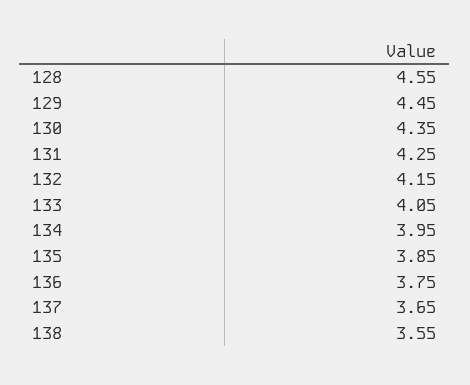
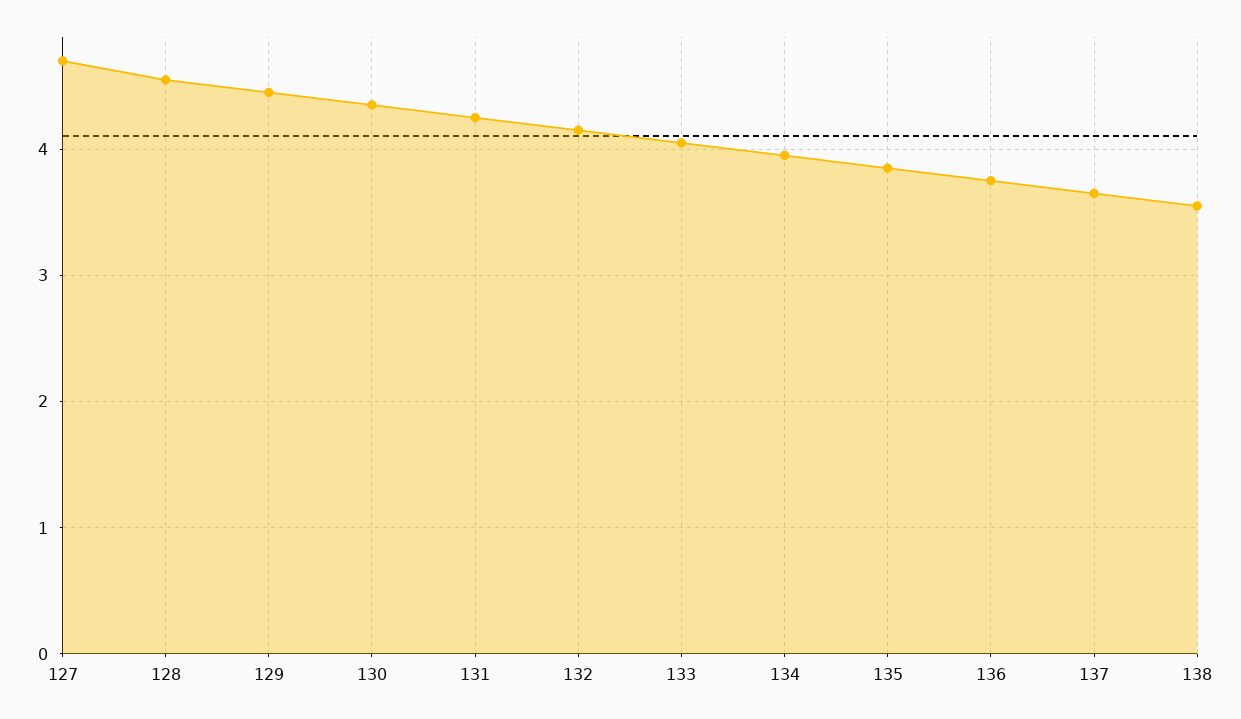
  {
    "128": 4.55,
    "129": 4.45,
    "130": 4.35,
    "131": 4.25,
    "132": 4.15,
    "133": 4.05,
    "134": 3.95,
    "135": 3.85,
    "136": 3.75,
    "137": 3.65,
-   "138": 3.55
+   "138": 3.55,
+   "127": 4.7
  }

